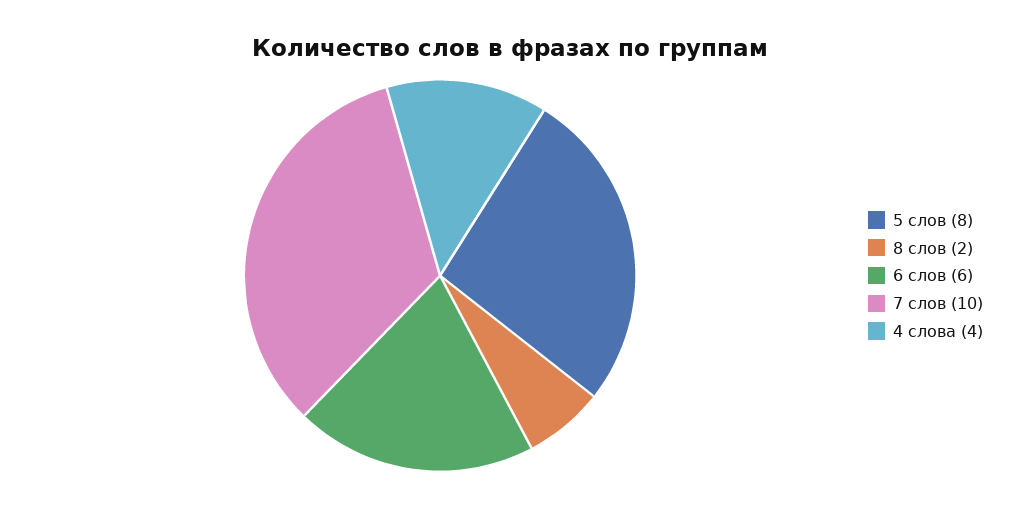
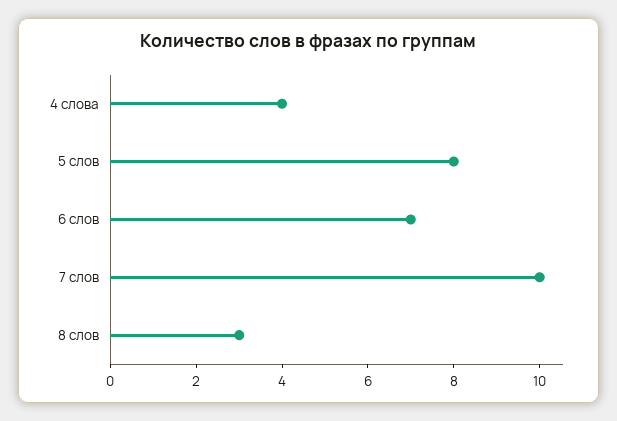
  {
    "5 слов": 8,
-   "8 слов": 2,
+   "8 слов": 3,
-   "6 слов": 6,
+   "6 слов": 7,
    "7 слов": 10,
    "4 слова": 4
  }

